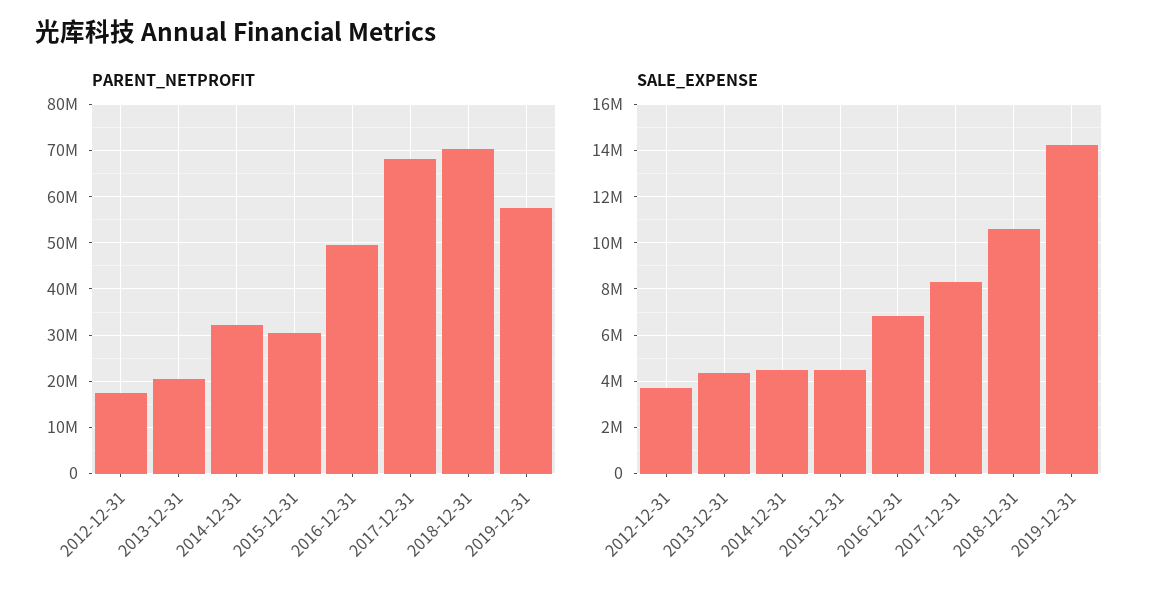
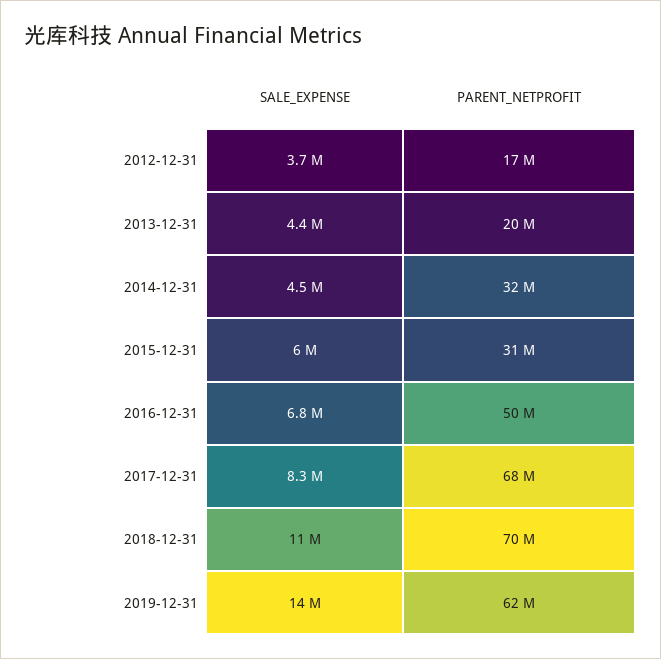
  {
    "PARENT_NETPROFIT": {
      "2012-12-31": 17000000,
      "2013-12-31": 20000000,
      "2014-12-31": 32000000,
      "2015-12-31": 31000000,
      "2016-12-31": 50000000,
      "2017-12-31": 68000000,
      "2018-12-31": 70000000,
-     "2019-12-31": 58000000
+     "2019-12-31": 62000000
    },
    "SALE_EXPENSE": {
      "2012-12-31": 3700000,
      "2013-12-31": 4400000,
      "2014-12-31": 4500000,
-     "2015-12-31": 4500000,
+     "2015-12-31": 6000000,
      "2016-12-31": 6800000,
      "2017-12-31": 8300000,
      "2018-12-31": 11000000,
      "2019-12-31": 14000000
    }
  }

